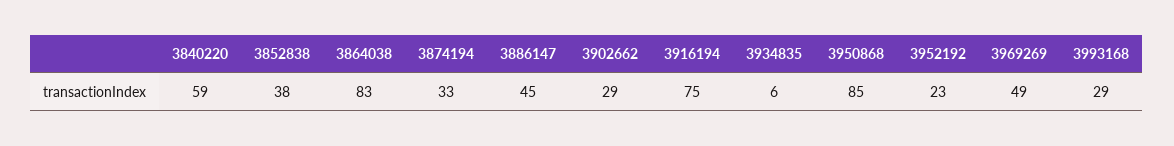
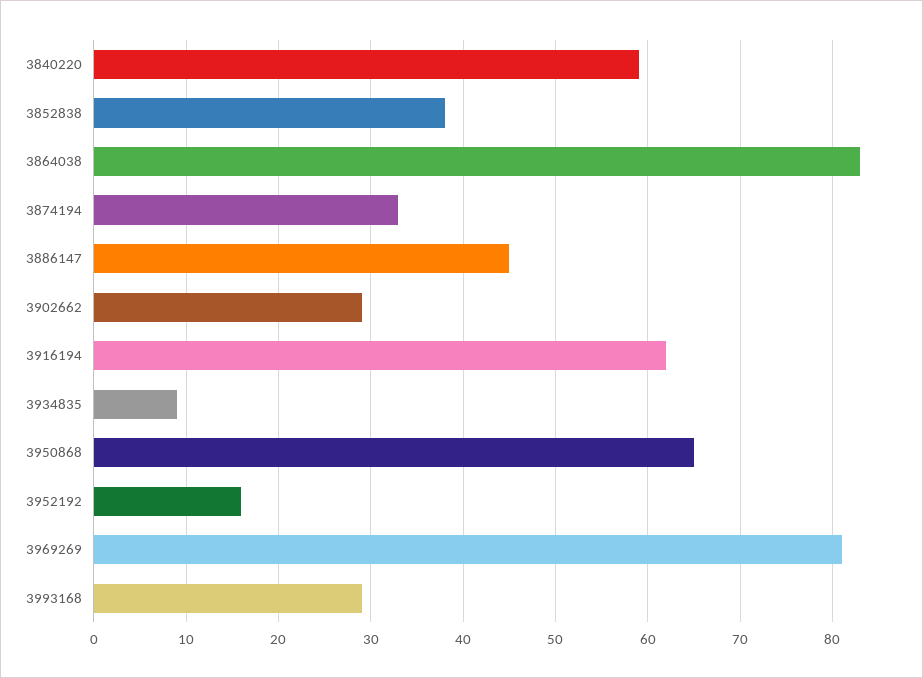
  {
    "3840220": 59,
    "3852838": 38,
    "3864038": 83,
    "3874194": 33,
    "3886147": 45,
    "3902662": 29,
-   "3916194": 75,
+   "3916194": 62,
-   "3934835": 6,
+   "3934835": 9,
-   "3950868": 85,
+   "3950868": 65,
-   "3952192": 23,
+   "3952192": 16,
-   "3969269": 49,
+   "3969269": 81,
    "3993168": 29
  }

